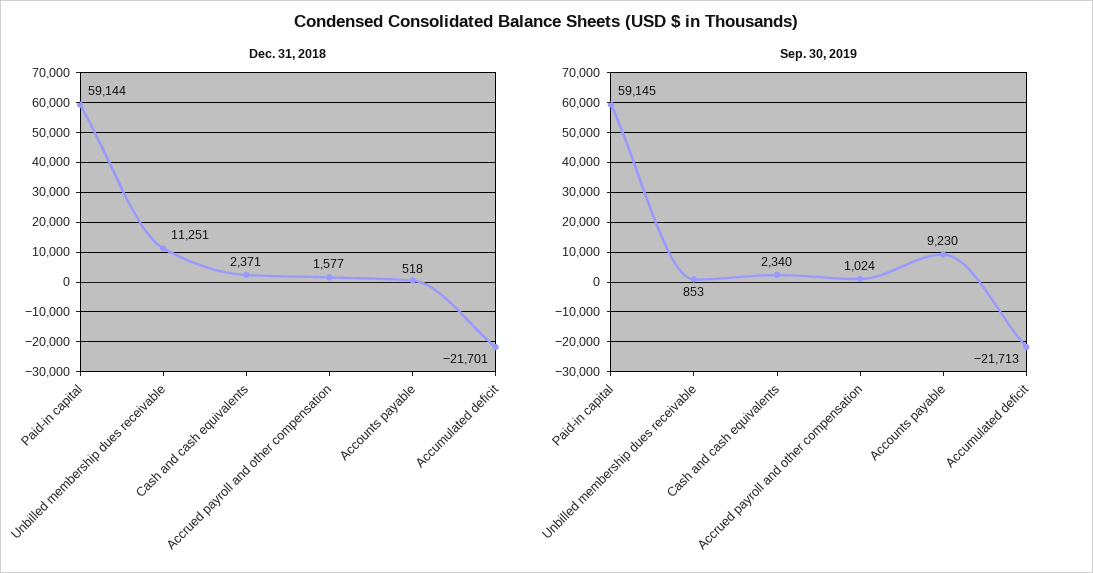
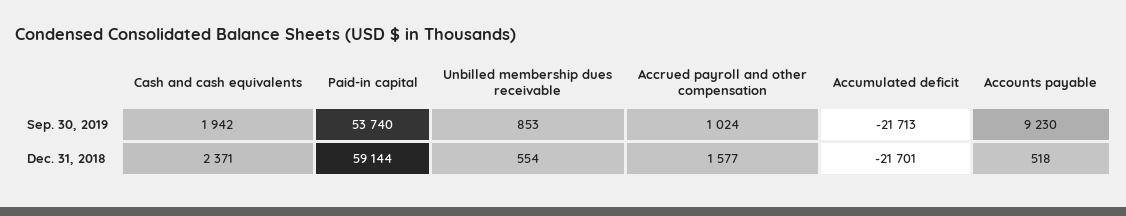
  {
    "Dec. 31, 2018": {
      "Paid-in capital": 59144,
-     "Unbilled membership dues receivable": 11251,
+     "Unbilled membership dues receivable": 554,
      "Cash and cash equivalents": 2371,
      "Accrued payroll and other compensation": 1577,
      "Accounts payable": 518,
      "Accumulated deficit": -21701
    },
    "Sep. 30, 2019": {
-     "Paid-in capital": 59145,
+     "Paid-in capital": 53740,
      "Unbilled membership dues receivable": 853,
-     "Cash and cash equivalents": 2340,
+     "Cash and cash equivalents": 1942,
      "Accrued payroll and other compensation": 1024,
      "Accounts payable": 9230,
      "Accumulated deficit": -21713
    }
  }

